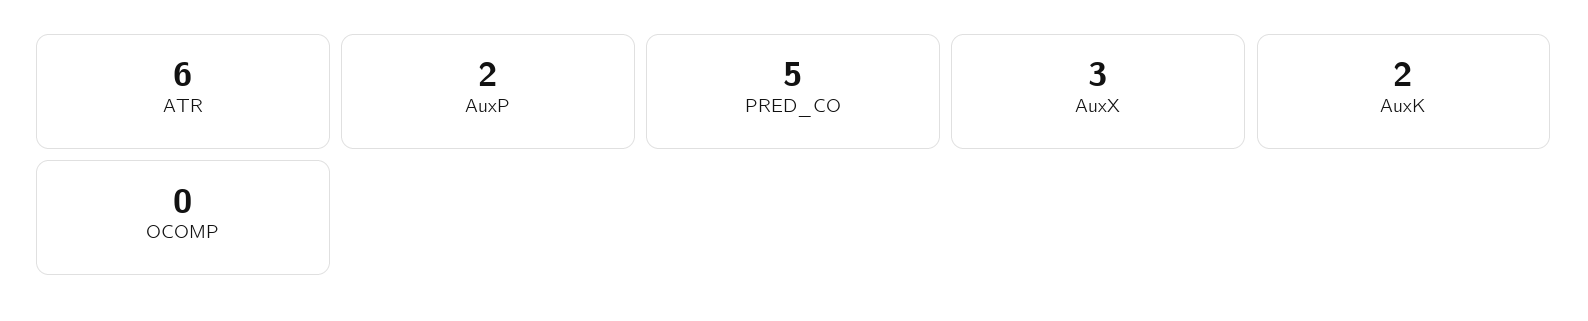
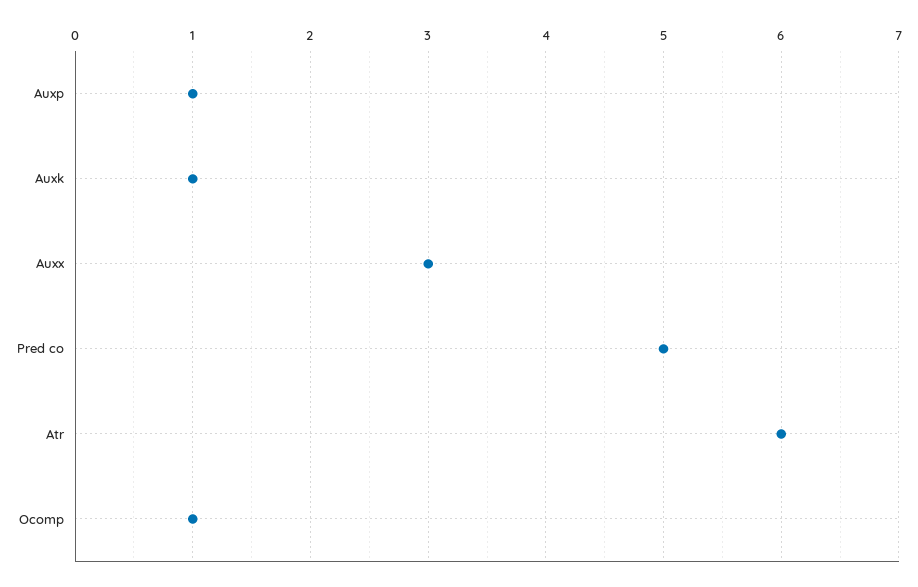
  {
    "ATR": 6,
-   "AuxP": 2,
+   "AuxP": 1,
    "PRED_CO": 5,
    "AuxX": 3,
-   "AuxK": 2,
+   "AuxK": 1,
-   "OCOMP": 0
+   "OCOMP": 1
  }

